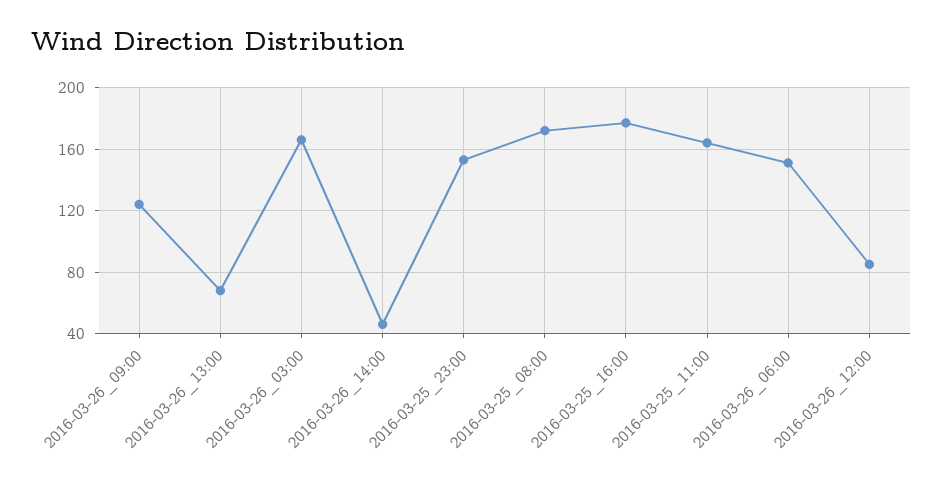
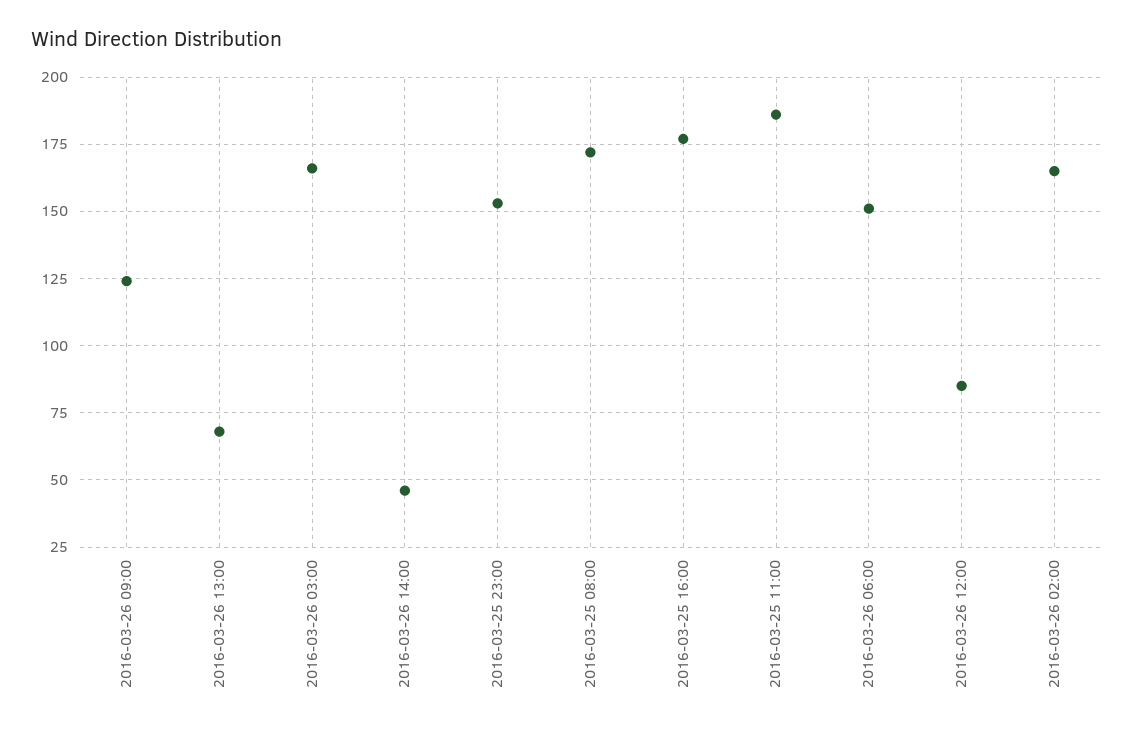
  {
    "2016-03-26_09:00": 125,
    "2016-03-26_13:00": 70,
    "2016-03-26_03:00": 165,
    "2016-03-26_14:00": 45,
    "2016-03-25_23:00": 155,
    "2016-03-25_08:00": 170,
    "2016-03-25_16:00": 175,
-   "2016-03-25_11:00": 165,
+   "2016-03-25_11:00": 185,
    "2016-03-26_06:00": 150,
-   "2016-03-26_12:00": 85
+   "2016-03-26_12:00": 85,
+   "2016-03-26 02:00": 165
  }

